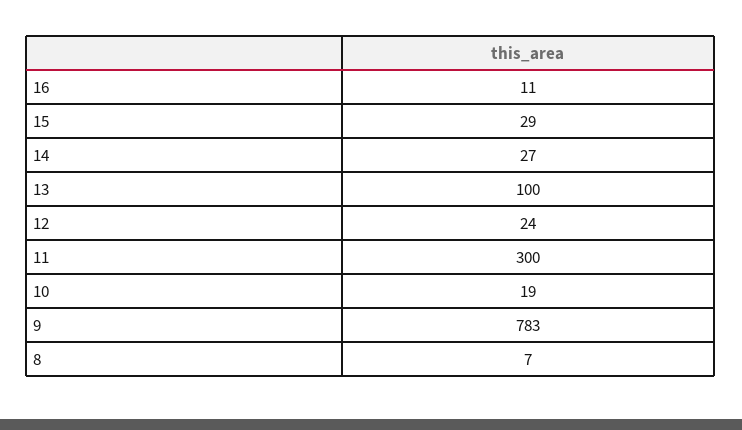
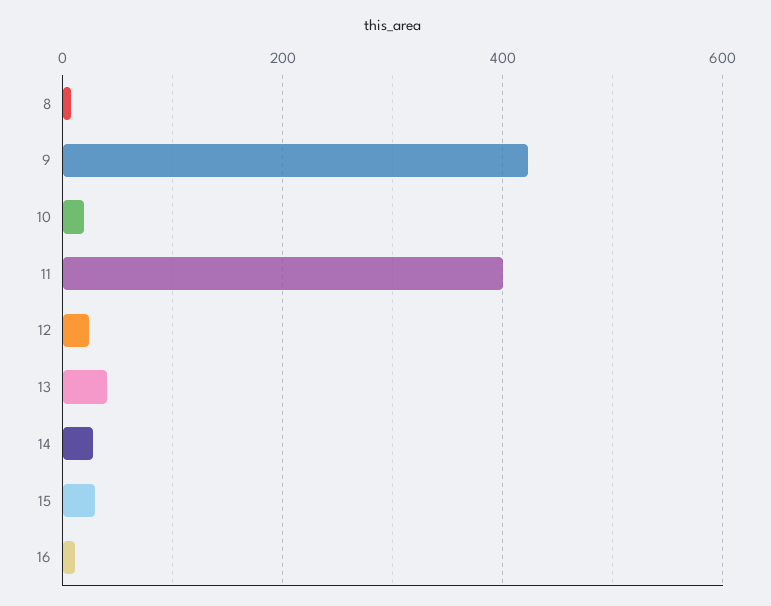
  {
    "16": 11,
    "15": 29,
    "14": 27,
-   "13": 100,
+   "13": 40,
    "12": 24,
-   "11": 300,
+   "11": 400,
    "10": 19,
-   "9": 783,
+   "9": 420,
    "8": 7
  }

